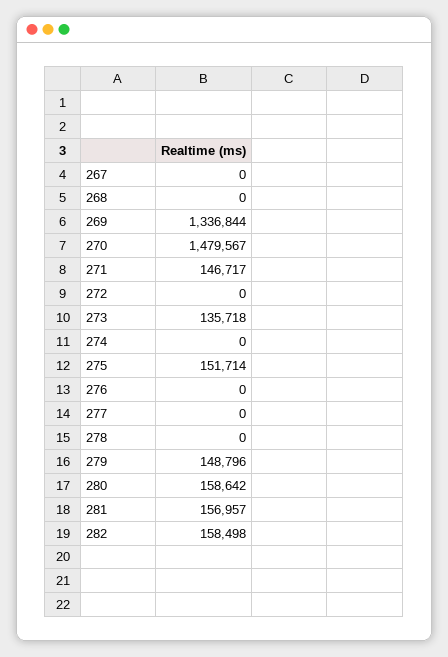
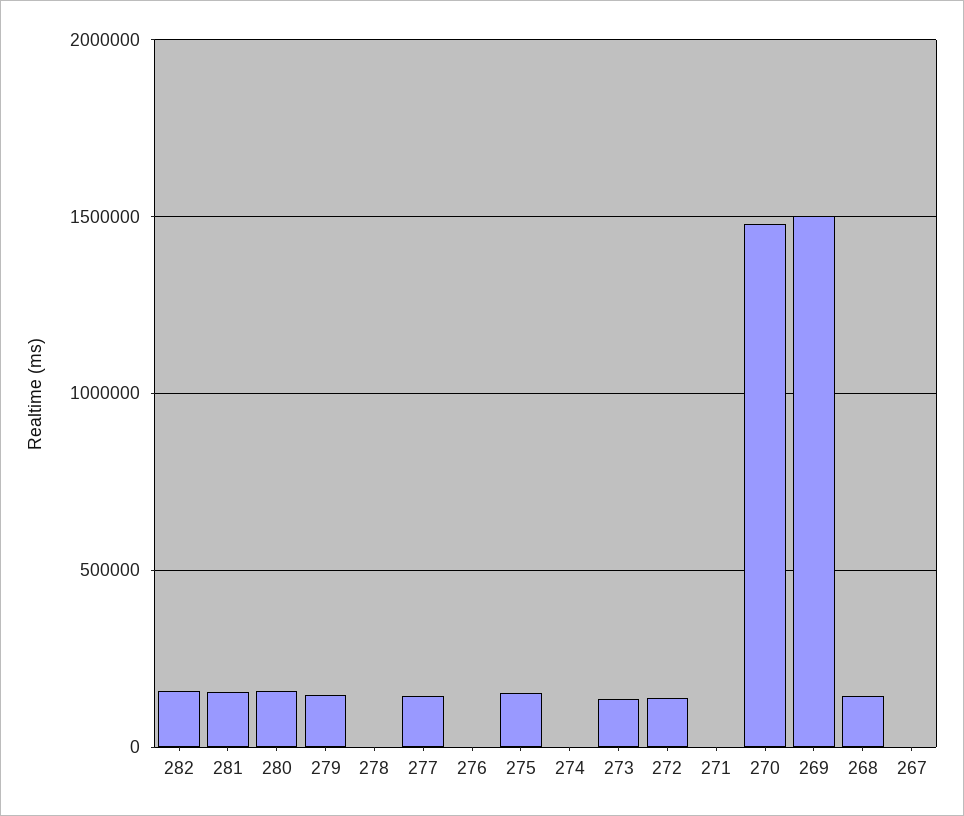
  {
    "267": 0,
-   "268": 0,
+   "268": 150000,
-   "269": 1336844,
+   "269": 1500000,
    "270": 1479567,
-   "271": 146717,
+   "271": 0,
-   "272": 0,
+   "272": 150000,
    "273": 135718,
    "274": 0,
    "275": 151714,
    "276": 0,
-   "277": 0,
+   "277": 150000,
    "278": 0,
    "279": 148796,
    "280": 158642,
    "281": 156957,
    "282": 158498
  }

